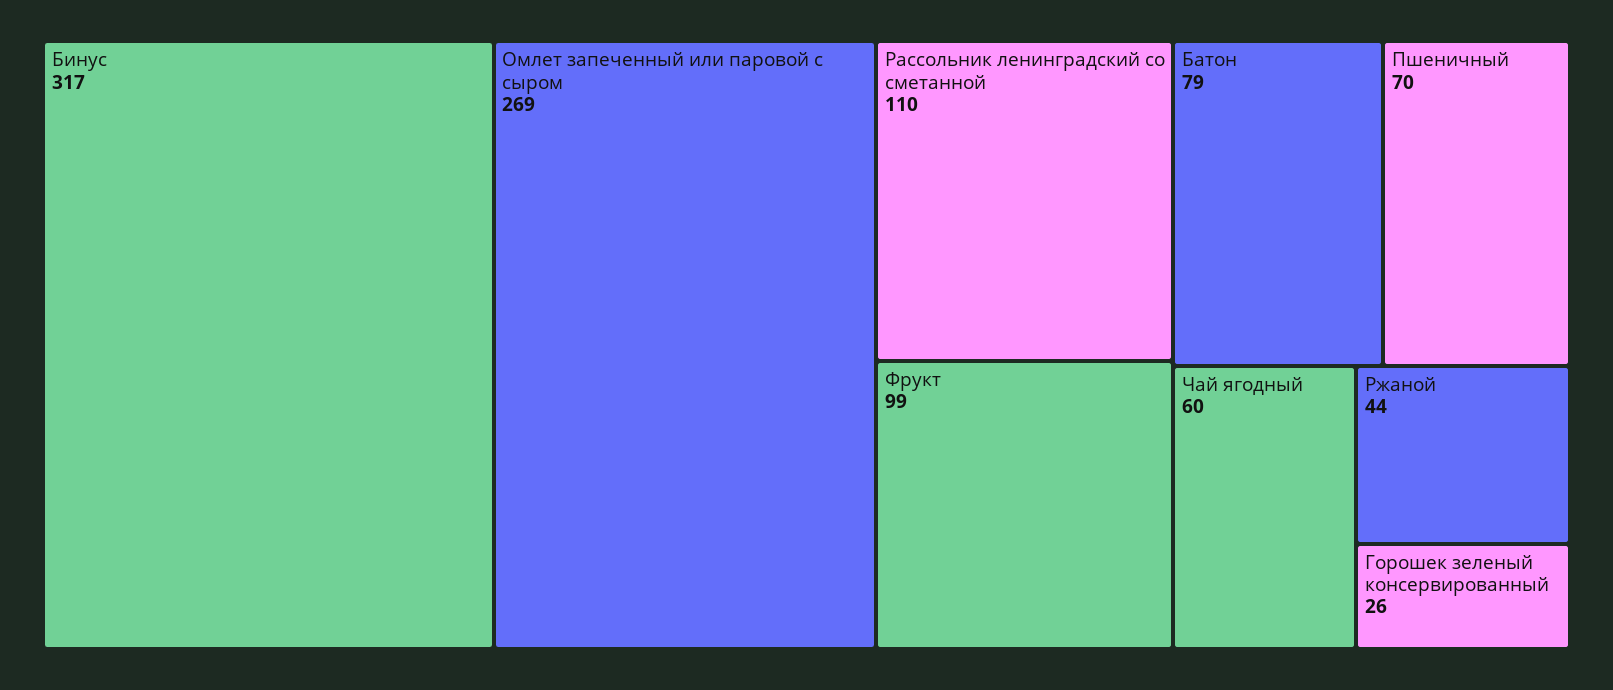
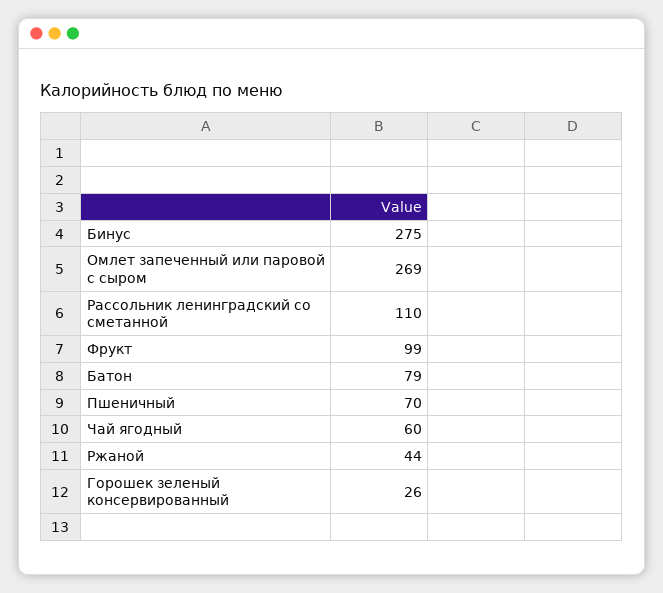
  {
-   "Бинус": 317,
+   "Бинус": 275,
    "Омлет запеченный или паровой с сыром": 269,
    "Рассольник ленинградский со сметанной": 110,
    "Фрукт": 99,
    "Батон": 79,
    "Пшеничный": 70,
    "Чай ягодный": 60,
    "Ржаной": 44,
    "Горошек зеленый консервированный": 26
  }

